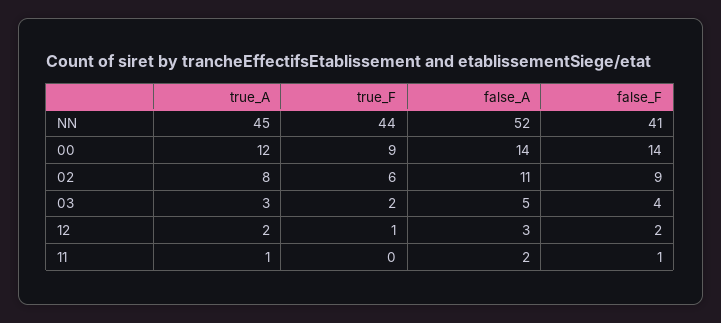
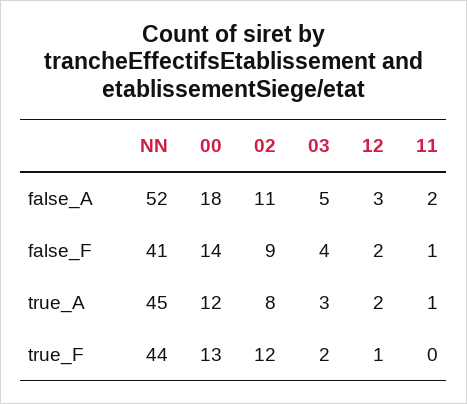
  {
    "true_A": {
      "NN": 45,
      "00": 12,
      "02": 8,
      "03": 3,
      "12": 2,
      "11": 1
    },
    "true_F": {
      "NN": 44,
-     "00": 9,
+     "00": 13,
-     "02": 6,
+     "02": 12,
      "03": 2,
      "12": 1,
      "11": 0
    },
    "false_A": {
      "NN": 52,
-     "00": 14,
+     "00": 18,
      "02": 11,
      "03": 5,
      "12": 3,
      "11": 2
    },
    "false_F": {
      "NN": 41,
      "00": 14,
      "02": 9,
      "03": 4,
      "12": 2,
      "11": 1
    }
  }

